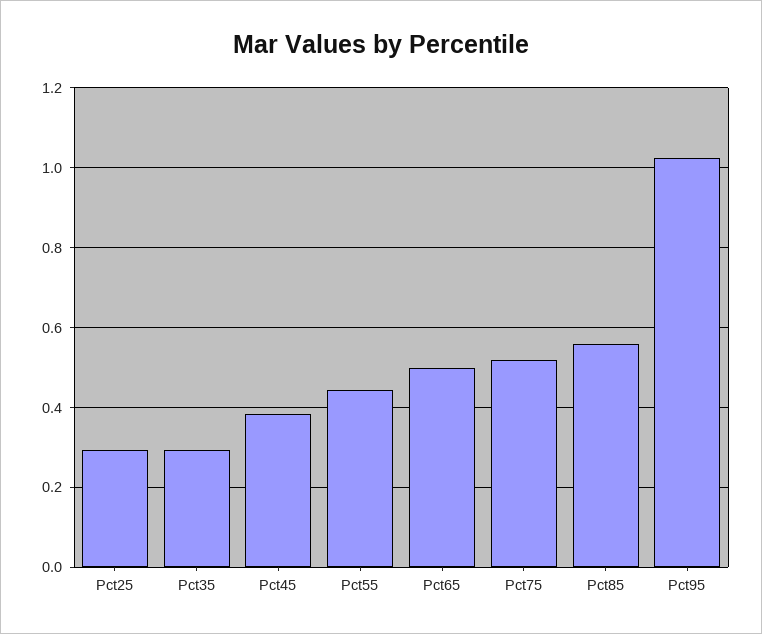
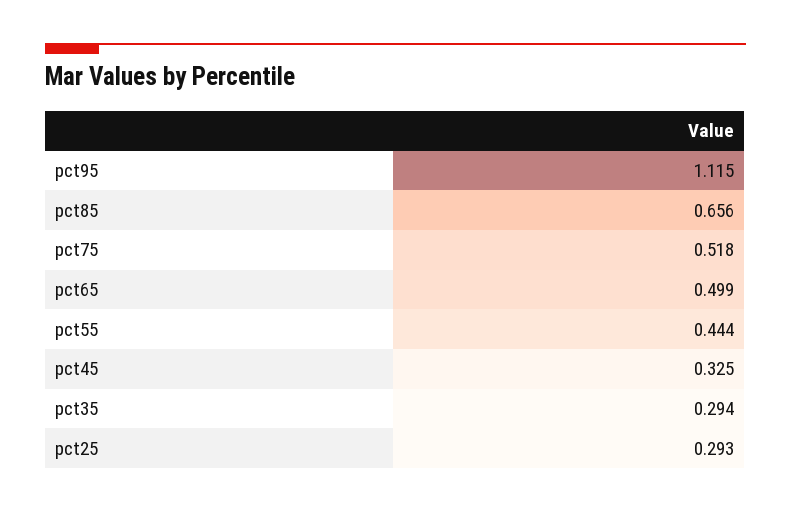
  {
    "Pct25": 0.293,
    "Pct35": 0.294,
-   "Pct45": 0.38,
+   "Pct45": 0.325,
    "Pct55": 0.444,
    "Pct65": 0.499,
    "Pct75": 0.518,
-   "Pct85": 0.56,
+   "Pct85": 0.656,
-   "Pct95": 1.02
+   "Pct95": 1.115
  }

